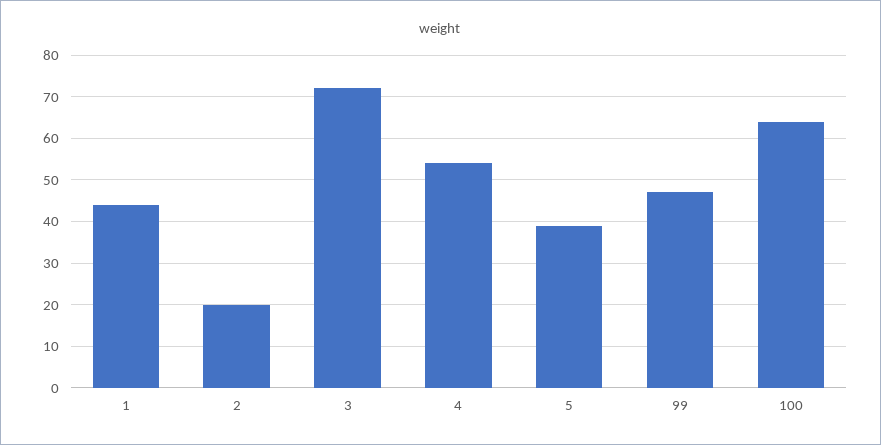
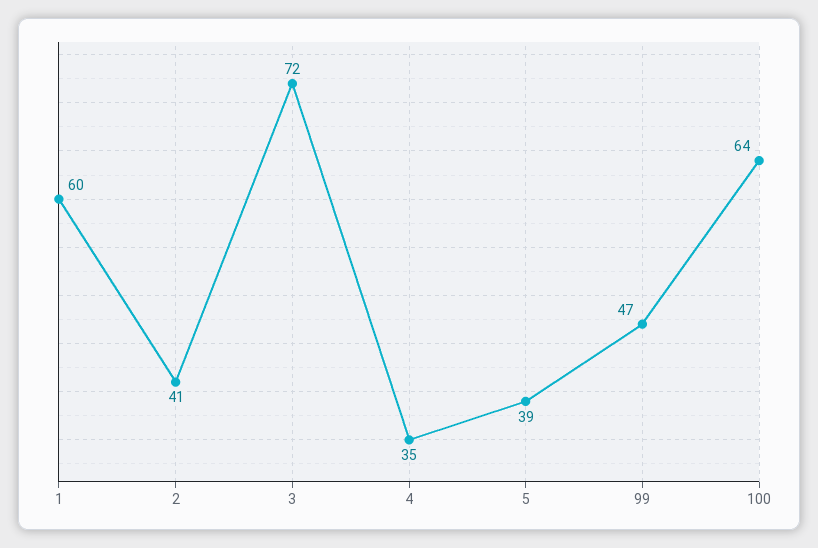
  {
-   "1": 45,
+   "1": 60,
-   "2": 20,
+   "2": 41,
    "3": 72,
-   "4": 55,
+   "4": 35,
    "5": 39,
    "99": 47,
    "100": 64
  }

